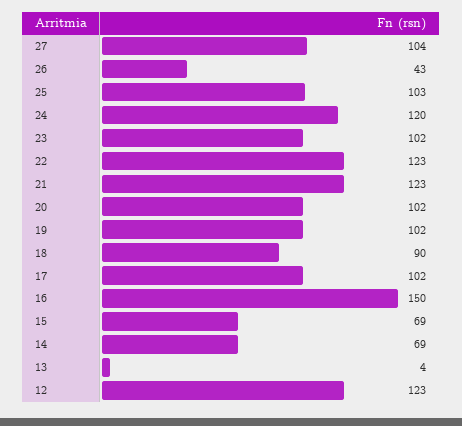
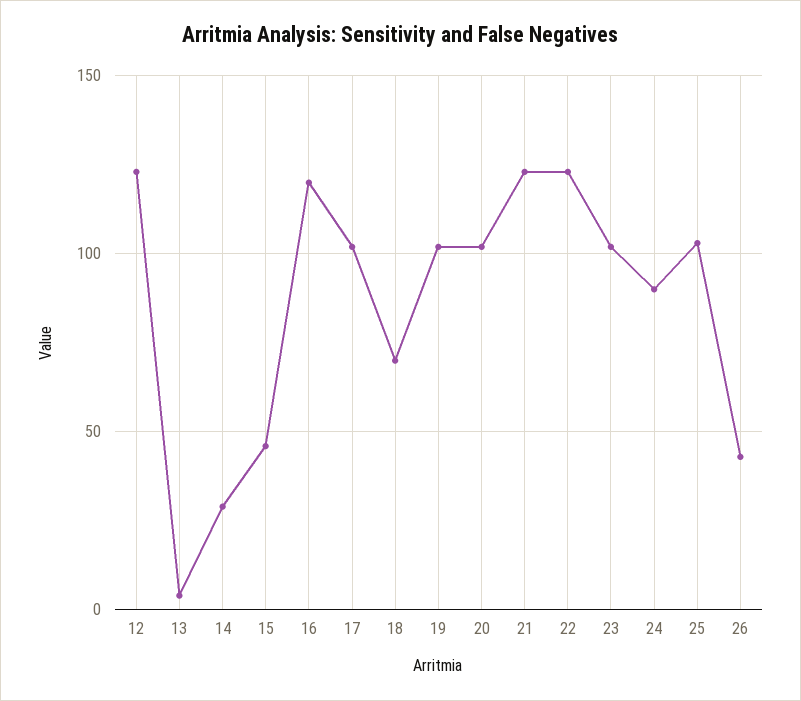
  {
-   "27": 104,
    "26": 43,
    "25": 103,
-   "24": 120,
+   "24": 90,
    "23": 102,
    "22": 123,
    "21": 123,
    "20": 102,
    "19": 102,
-   "18": 90,
+   "18": 70,
    "17": 102,
-   "16": 150,
+   "16": 120,
-   "15": 69,
+   "15": 45,
-   "14": 69,
+   "14": 30,
    "13": 4,
    "12": 123
  }

